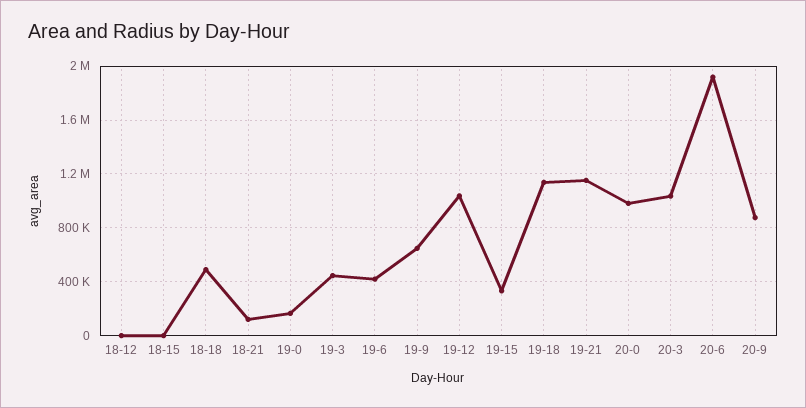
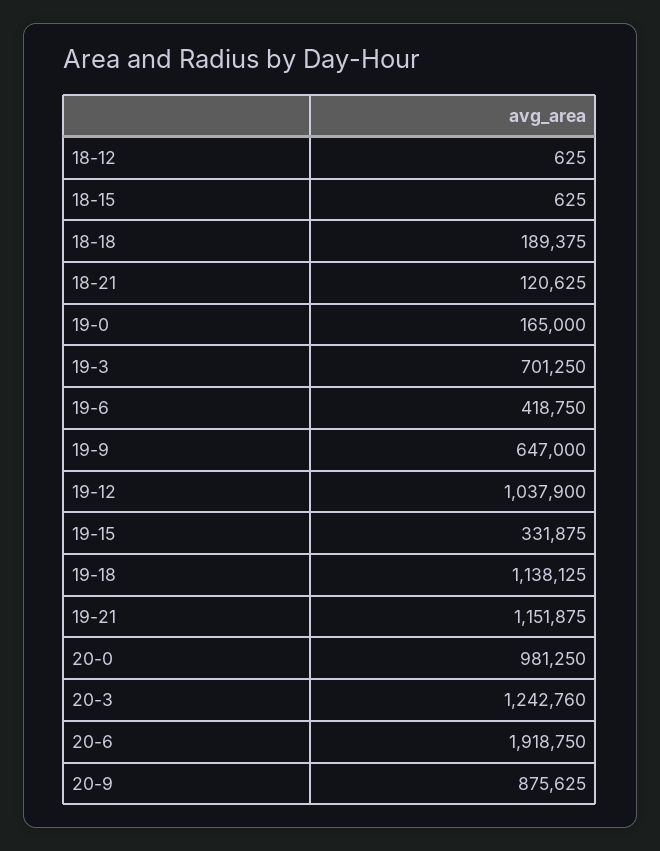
  {
    "18-12": 625,
    "18-15": 625,
-   "18-18": 500000,
+   "18-18": 189375,
    "18-21": 120625,
    "19-0": 165000,
-   "19-3": 450000,
+   "19-3": 701250,
    "19-6": 418750,
    "19-9": 647000,
    "19-12": 1037900,
    "19-15": 331875,
    "19-18": 1138125,
    "19-21": 1151875,
    "20-0": 981250,
-   "20-3": 1050000,
+   "20-3": 1242760,
    "20-6": 1918750,
    "20-9": 875625
  }

